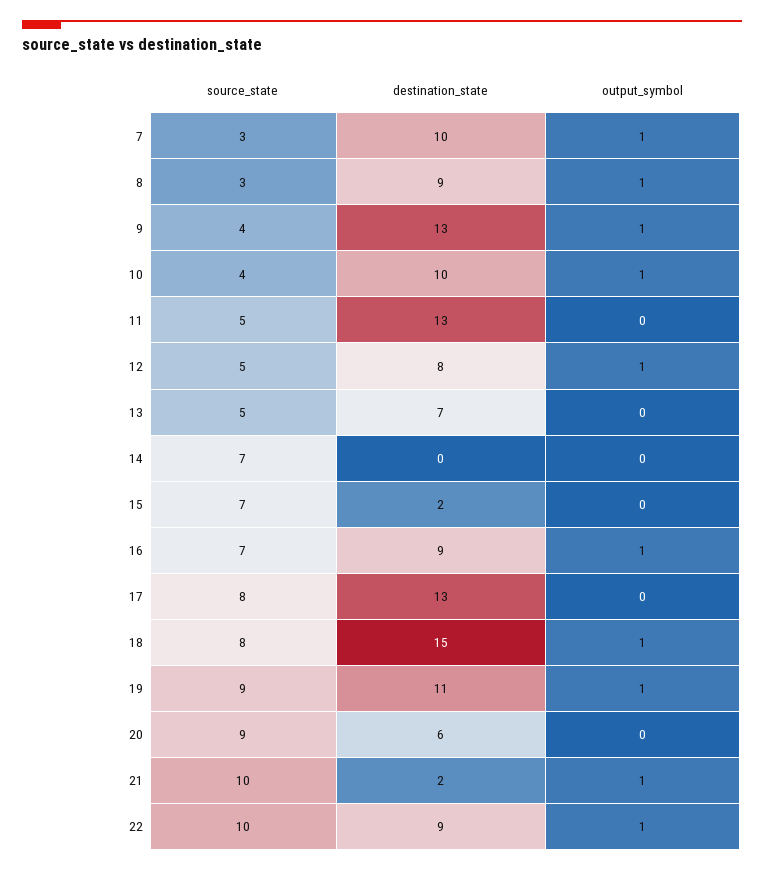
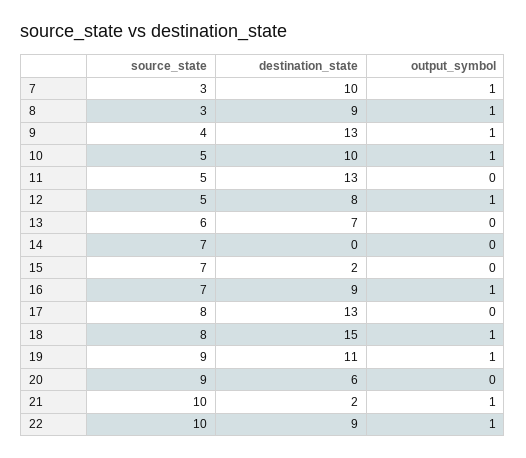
  {
    "source_state": {
      "7": 3,
      "8": 3,
      "9": 4,
-     "10": 4,
+     "10": 5,
      "11": 5,
      "12": 5,
-     "13": 5,
+     "13": 6,
      "14": 7,
      "15": 7,
      "16": 7,
      "17": 8,
      "18": 8,
      "19": 9,
      "20": 9,
      "21": 10,
      "22": 10
    },
    "destination_state": {
      "7": 10,
      "8": 9,
      "9": 13,
      "10": 10,
      "11": 13,
      "12": 8,
      "13": 7,
      "14": 0,
      "15": 2,
      "16": 9,
      "17": 13,
      "18": 15,
      "19": 11,
      "20": 6,
      "21": 2,
      "22": 9
    },
    "output_symbol": {
      "7": 1,
      "8": 1,
      "9": 1,
      "10": 1,
      "11": 0,
      "12": 1,
      "13": 0,
      "14": 0,
      "15": 0,
      "16": 1,
      "17": 0,
      "18": 1,
      "19": 1,
      "20": 0,
      "21": 1,
      "22": 1
    }
  }

